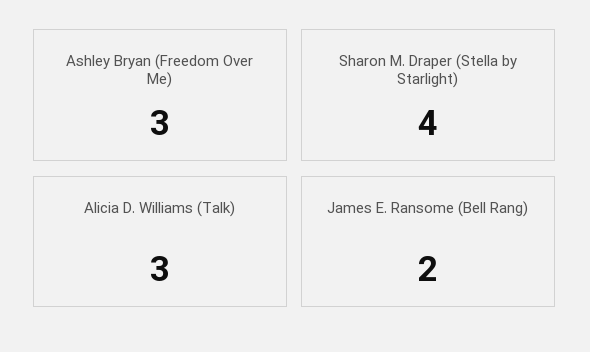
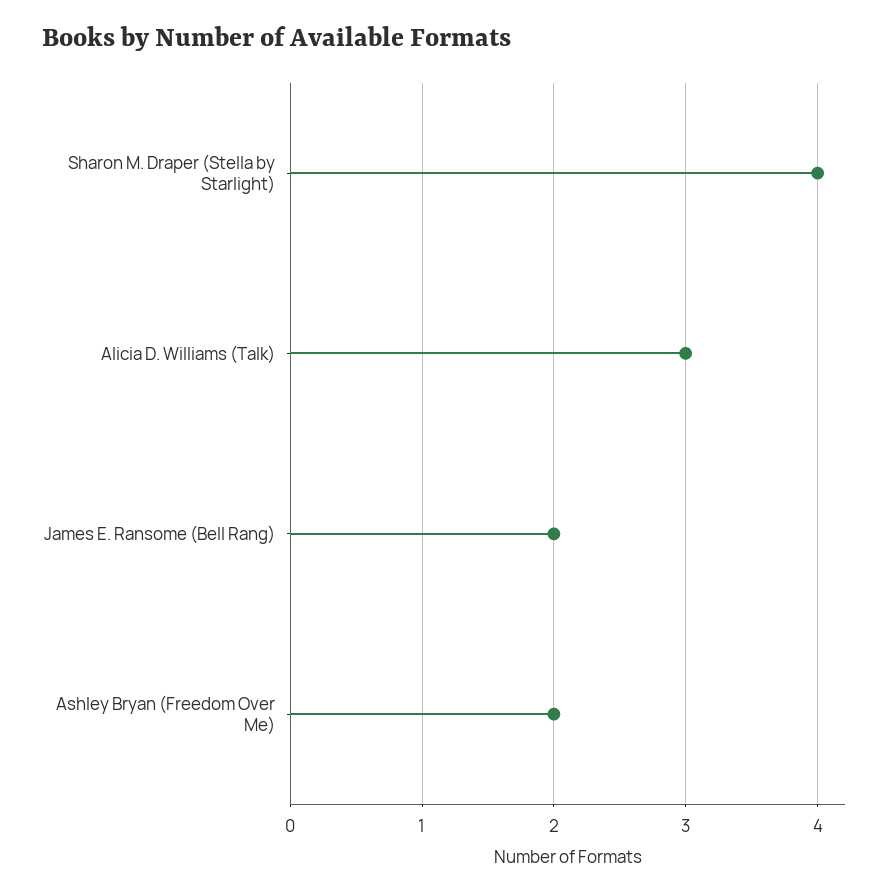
  {
-   "Ashley Bryan (Freedom Over Me)": 3,
+   "Ashley Bryan (Freedom Over Me)": 2,
    "Sharon M. Draper (Stella by Starlight)": 4,
    "Alicia D. Williams (Talk)": 3,
    "James E. Ransome (Bell Rang)": 2
  }

